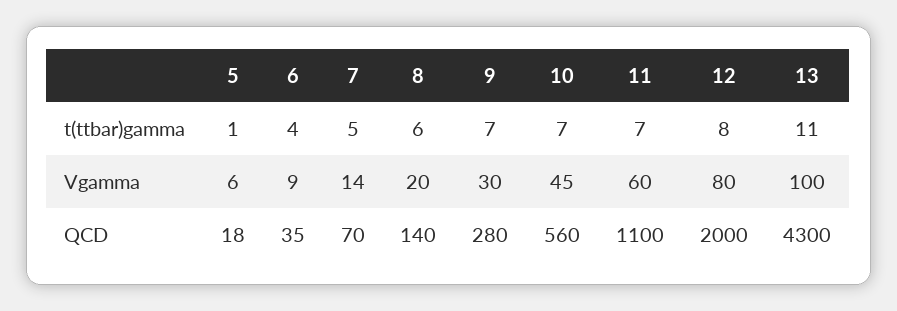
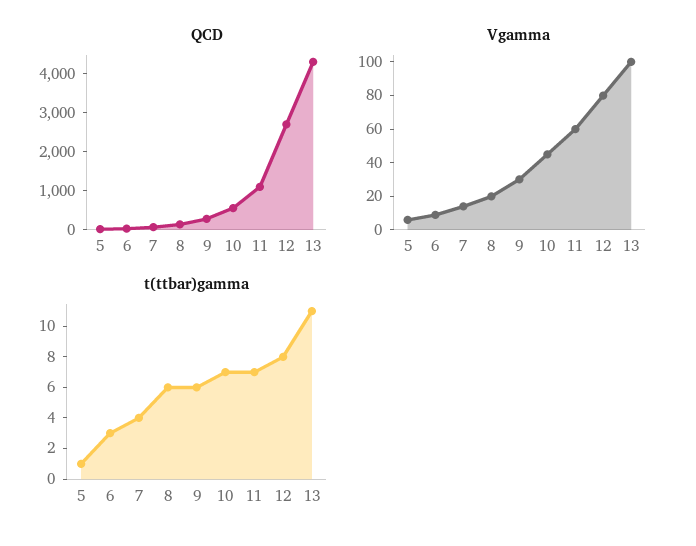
  {
    "t(ttbar)gamma": {
      "5": 1,
-     "6": 4,
+     "6": 3,
-     "7": 5,
+     "7": 4,
      "8": 6,
-     "9": 7,
+     "9": 6,
      "10": 7,
      "11": 7,
      "12": 8,
      "13": 11
    },
    "Vgamma": {
      "5": 6,
      "6": 9,
      "7": 14,
      "8": 20,
      "9": 30,
      "10": 45,
      "11": 60,
      "12": 80,
      "13": 100
    },
    "QCD": {
      "5": 18,
      "6": 35,
      "7": 70,
      "8": 140,
      "9": 280,
      "10": 560,
      "11": 1100,
-     "12": 2000,
+     "12": 2750,
      "13": 4300
    }
  }

